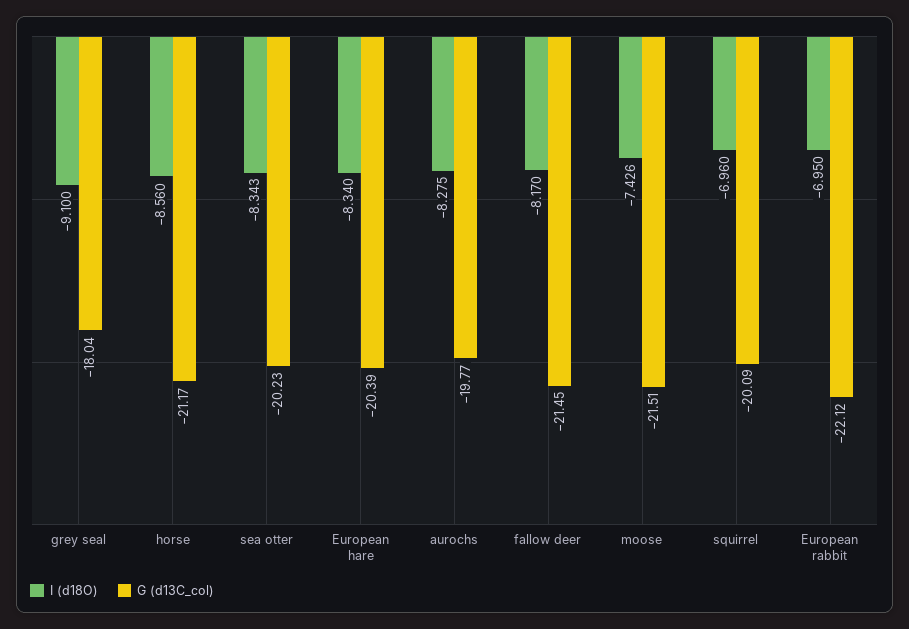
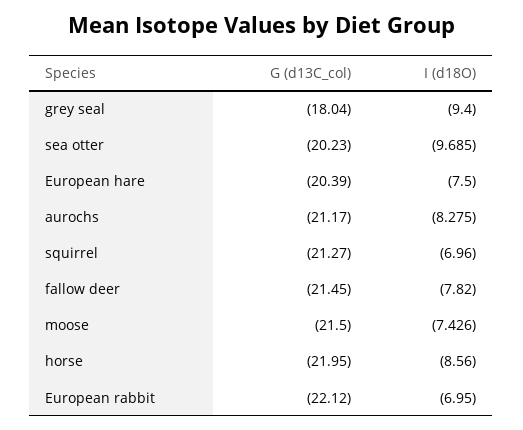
  {
    "I (d18O)": {
-     "grey seal": -9.1,
+     "grey seal": -9.4,
      "horse": -8.56,
-     "sea otter": -8.343,
+     "sea otter": -9.685,
-     "European hare": -8.34,
+     "European hare": -7.5,
      "aurochs": -8.275,
-     "fallow deer": -8.17,
+     "fallow deer": -7.82,
      "moose": -7.426,
      "squirrel": -6.96,
      "European rabbit": -6.95
    },
    "G (d13C_col)": {
      "grey seal": -18.04,
-     "horse": -21.17,
+     "horse": -21.95,
      "sea otter": -20.23,
      "European hare": -20.39,
-     "aurochs": -19.77,
+     "aurochs": -21.17,
      "fallow deer": -21.45,
-     "moose": -21.51,
+     "moose": -21.5,
-     "squirrel": -20.09,
+     "squirrel": -21.27,
      "European rabbit": -22.12
    }
  }

